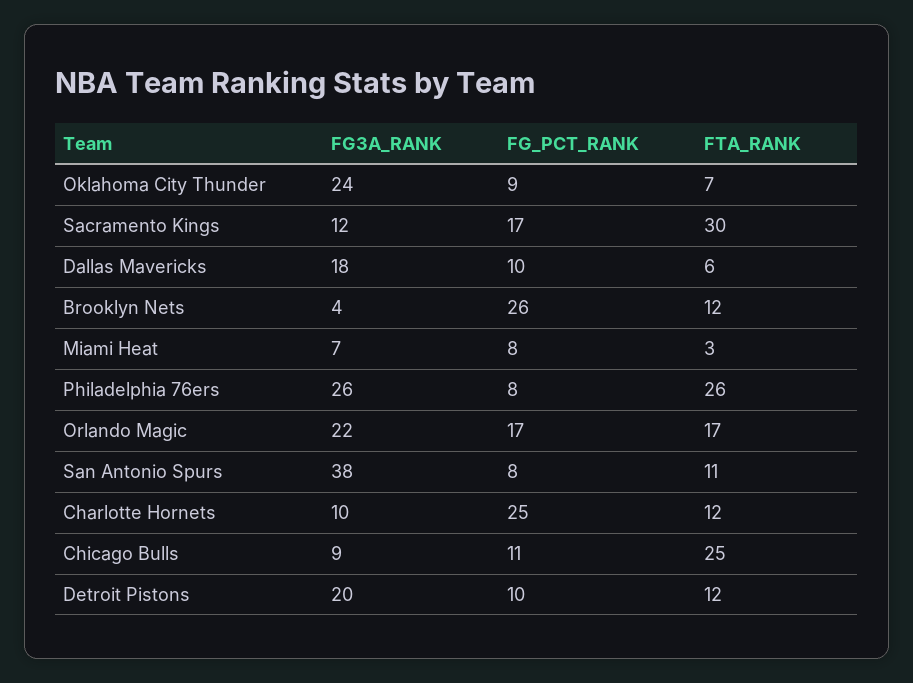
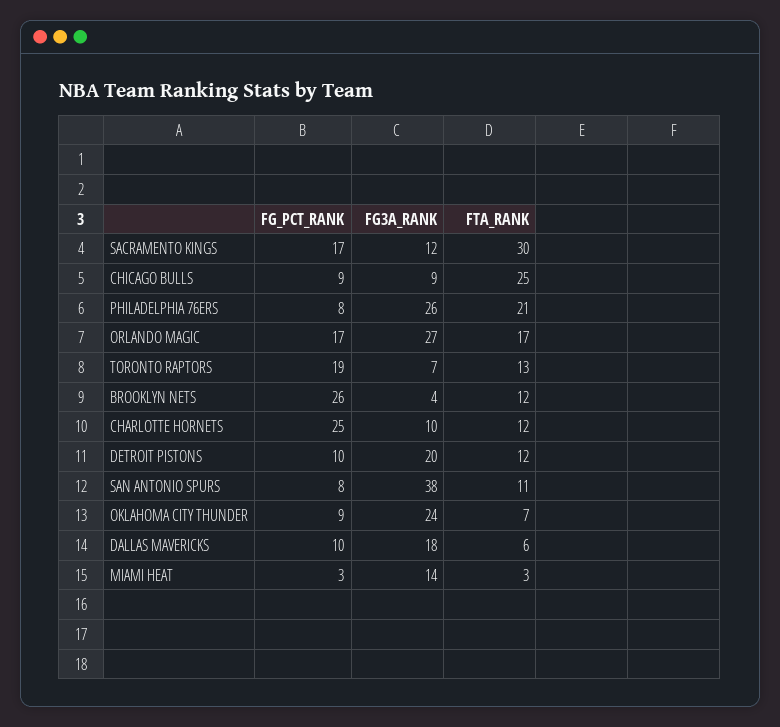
  {
    "FG3A_RANK": {
      "Oklahoma City Thunder": 24,
      "Sacramento Kings": 12,
      "Dallas Mavericks": 18,
      "Brooklyn Nets": 4,
-     "Miami Heat": 7,
+     "Miami Heat": 14,
      "Philadelphia 76ers": 26,
-     "Orlando Magic": 22,
+     "Orlando Magic": 27,
      "San Antonio Spurs": 38,
      "Charlotte Hornets": 10,
      "Chicago Bulls": 9,
-     "Detroit Pistons": 20
+     "Detroit Pistons": 20,
+     "TORONTO RAPTORS": 7
    },
    "FG_PCT_RANK": {
      "Oklahoma City Thunder": 9,
      "Sacramento Kings": 17,
      "Dallas Mavericks": 10,
      "Brooklyn Nets": 26,
-     "Miami Heat": 8,
+     "Miami Heat": 3,
      "Philadelphia 76ers": 8,
      "Orlando Magic": 17,
      "San Antonio Spurs": 8,
      "Charlotte Hornets": 25,
-     "Chicago Bulls": 11,
+     "Chicago Bulls": 9,
-     "Detroit Pistons": 10
+     "Detroit Pistons": 10,
+     "TORONTO RAPTORS": 19
    },
    "FTA_RANK": {
      "Oklahoma City Thunder": 7,
      "Sacramento Kings": 30,
      "Dallas Mavericks": 6,
      "Brooklyn Nets": 12,
      "Miami Heat": 3,
-     "Philadelphia 76ers": 26,
+     "Philadelphia 76ers": 21,
      "Orlando Magic": 17,
      "San Antonio Spurs": 11,
      "Charlotte Hornets": 12,
      "Chicago Bulls": 25,
-     "Detroit Pistons": 12
+     "Detroit Pistons": 12,
+     "TORONTO RAPTORS": 13
    }
  }

